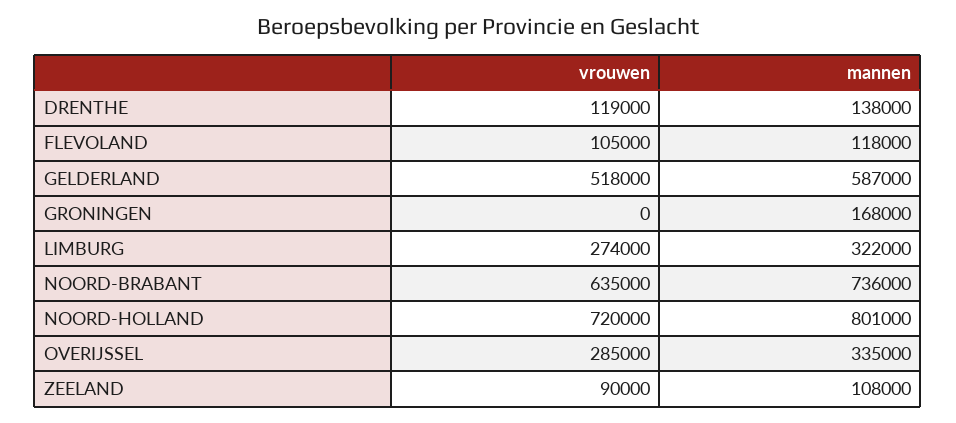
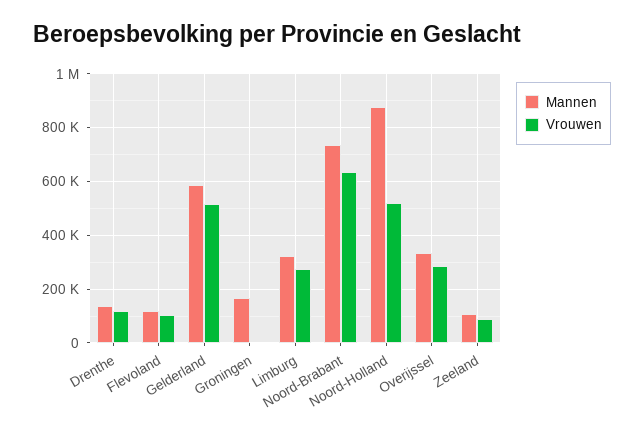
  {
    "vrouwen": {
      "DRENTHE": 119000,
      "FLEVOLAND": 105000,
      "GELDERLAND": 518000,
      "GRONINGEN": 0,
      "LIMBURG": 274000,
      "NOORD-BRABANT": 635000,
-     "NOORD-HOLLAND": 720000,
+     "NOORD-HOLLAND": 525000,
      "OVERIJSSEL": 285000,
      "ZEELAND": 90000
    },
    "mannen": {
      "DRENTHE": 138000,
      "FLEVOLAND": 118000,
      "GELDERLAND": 587000,
      "GRONINGEN": 168000,
      "LIMBURG": 322000,
      "NOORD-BRABANT": 736000,
-     "NOORD-HOLLAND": 801000,
+     "NOORD-HOLLAND": 875000,
      "OVERIJSSEL": 335000,
      "ZEELAND": 108000
    }
  }

